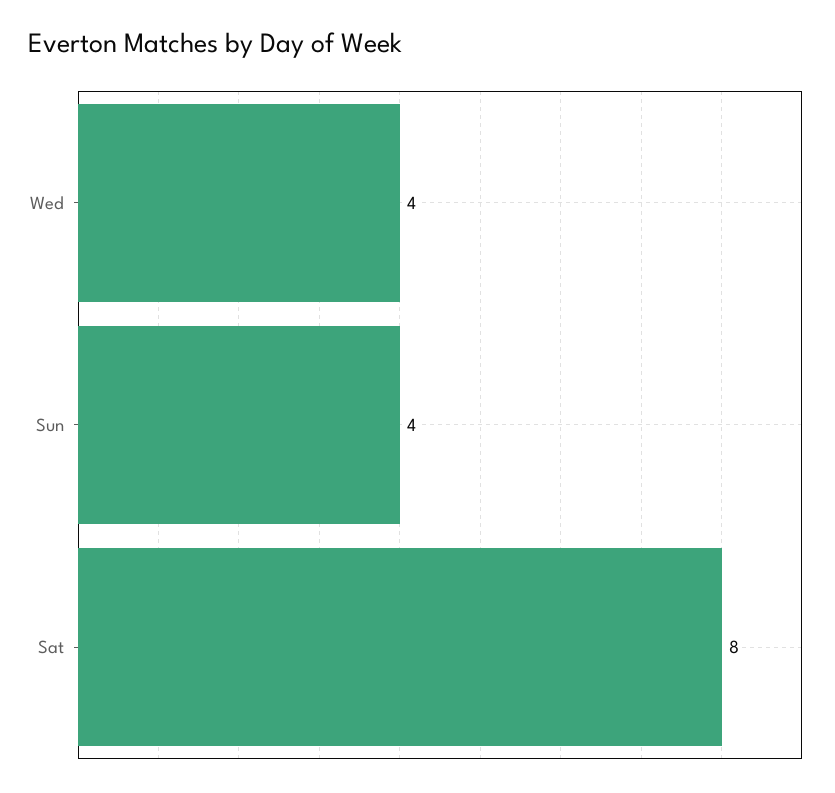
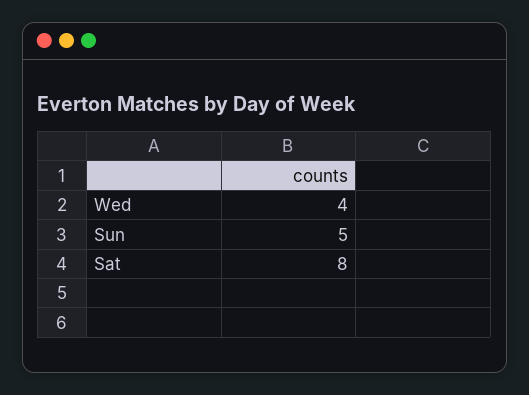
  {
    "Wed": 4,
-   "Sun": 4,
+   "Sun": 5,
    "Sat": 8
  }

